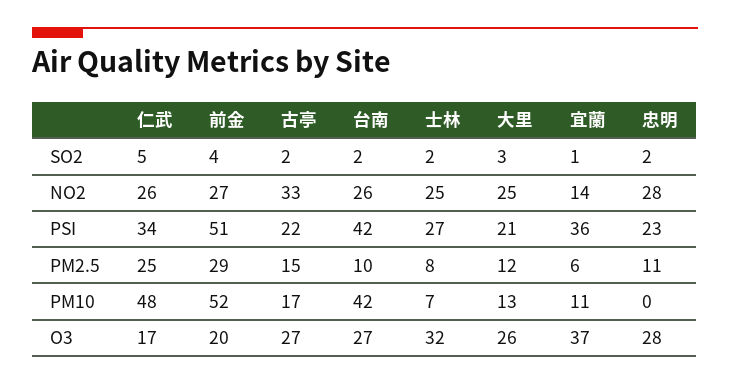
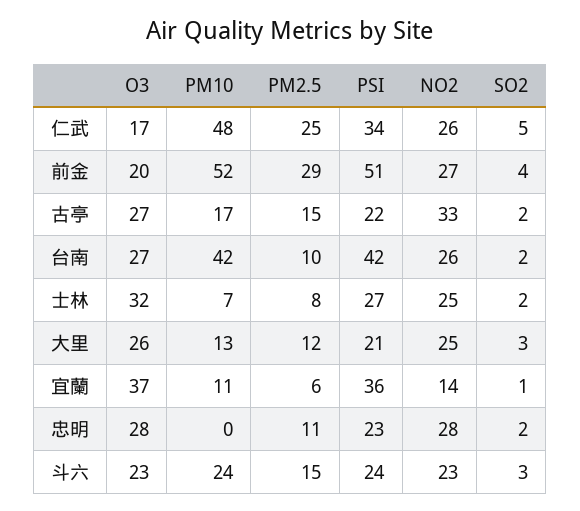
  {
    "仁武": {
      "SO2": 5,
      "NO2": 26,
      "PSI": 34,
      "PM2.5": 25,
      "PM10": 48,
      "O3": 17
    },
    "前金": {
      "SO2": 4,
      "NO2": 27,
      "PSI": 51,
      "PM2.5": 29,
      "PM10": 52,
      "O3": 20
    },
    "古亭": {
      "SO2": 2,
      "NO2": 33,
      "PSI": 22,
      "PM2.5": 15,
      "PM10": 17,
      "O3": 27
    },
    "台南": {
      "SO2": 2,
      "NO2": 26,
      "PSI": 42,
      "PM2.5": 10,
      "PM10": 42,
      "O3": 27
    },
    "士林": {
      "SO2": 2,
      "NO2": 25,
      "PSI": 27,
      "PM2.5": 8,
      "PM10": 7,
      "O3": 32
    },
    "大里": {
      "SO2": 3,
      "NO2": 25,
      "PSI": 21,
      "PM2.5": 12,
      "PM10": 13,
      "O3": 26
    },
    "宜蘭": {
      "SO2": 1,
      "NO2": 14,
      "PSI": 36,
      "PM2.5": 6,
      "PM10": 11,
      "O3": 37
    },
    "忠明": {
      "SO2": 2,
      "NO2": 28,
      "PSI": 23,
      "PM2.5": 11,
      "PM10": 0,
      "O3": 28
-   }
+   },
+   "斗六": {
+     "O3": 23,
+     "PM10": 24,
+     "PM2.5": 15,
+     "PSI": 24,
+     "NO2": 23,
+     "SO2": 3
+   }
  }

